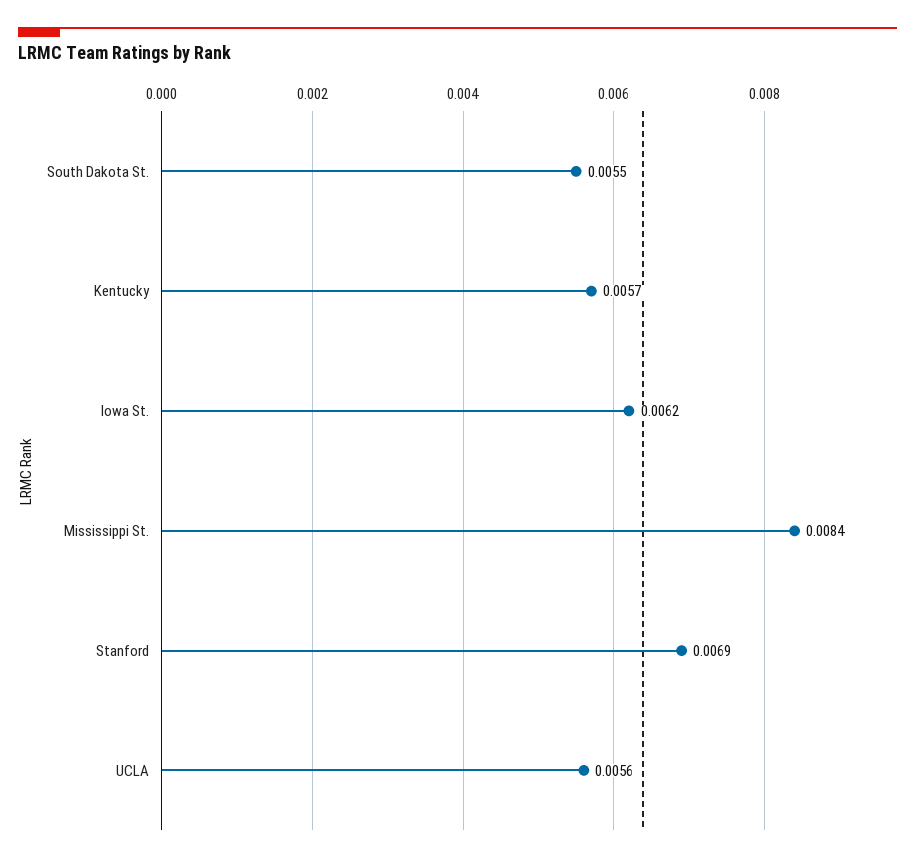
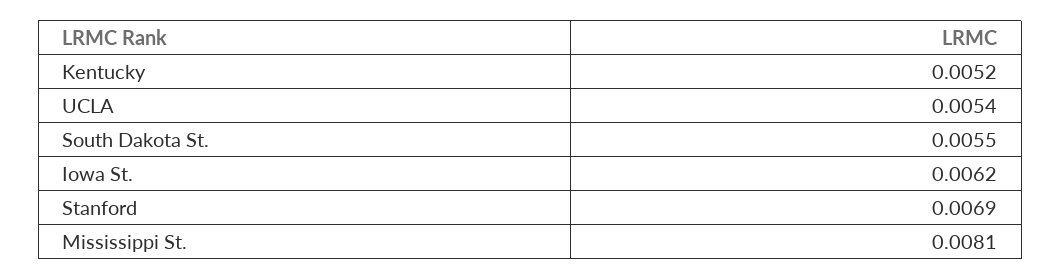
  {
    "South Dakota St.": 0.0055,
-   "Kentucky": 0.0057,
+   "Kentucky": 0.0052,
    "Iowa St.": 0.0062,
-   "Mississippi St.": 0.0084,
+   "Mississippi St.": 0.0081,
    "Stanford": 0.0069,
-   "UCLA": 0.0056
+   "UCLA": 0.0054
  }

